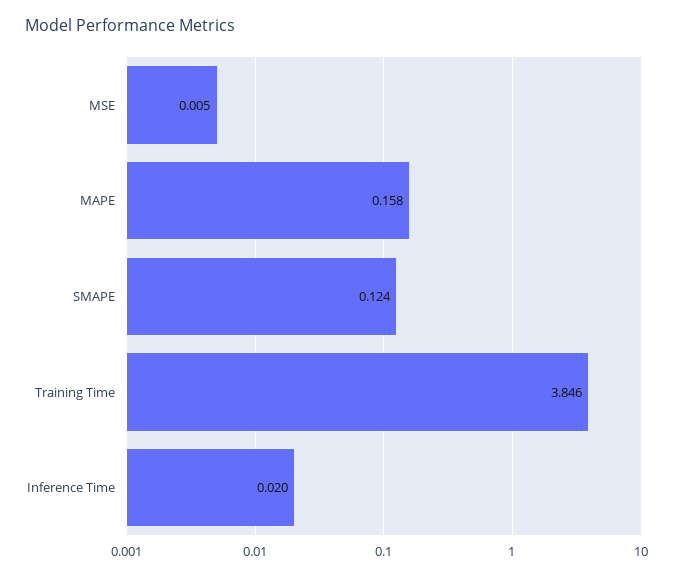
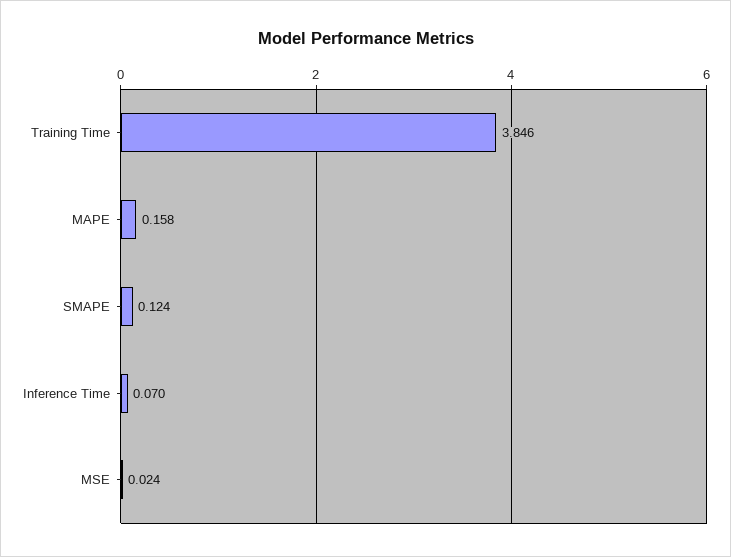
  {
-   "MSE": 0.005,
+   "MSE": 0.024,
    "MAPE": 0.158,
    "SMAPE": 0.124,
    "Training Time": 3.846,
-   "Inference Time": 0.02
+   "Inference Time": 0.07
  }

